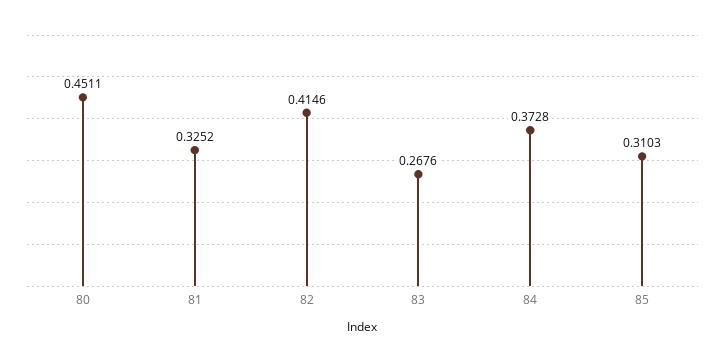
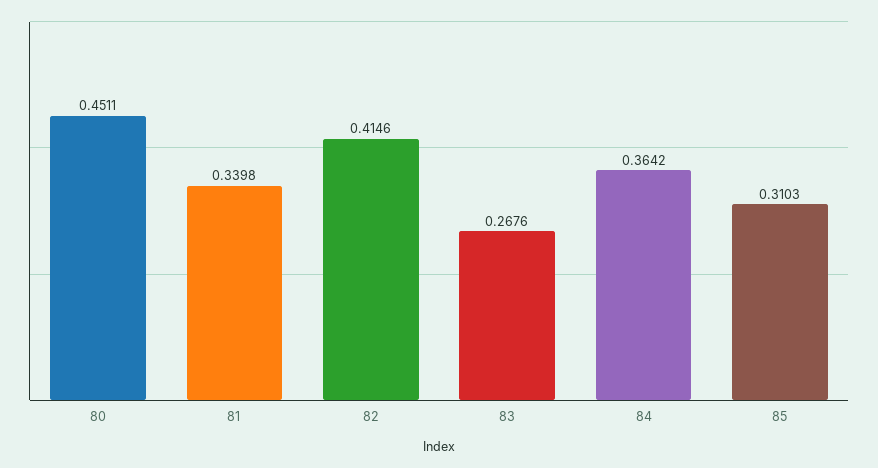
  {
    "80": 0.4511,
-   "81": 0.3252,
+   "81": 0.3398,
    "82": 0.4146,
    "83": 0.2676,
-   "84": 0.3728,
+   "84": 0.3642,
    "85": 0.3103
  }

